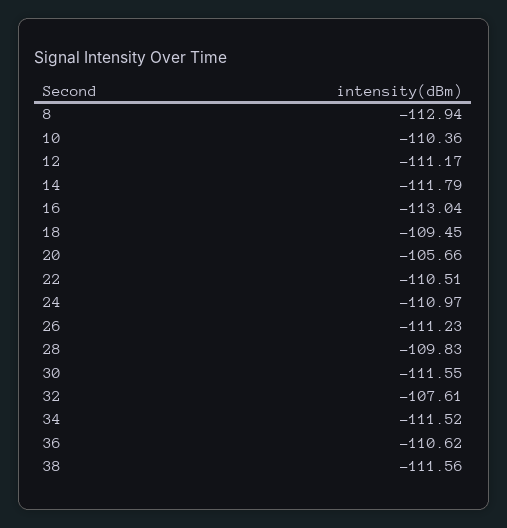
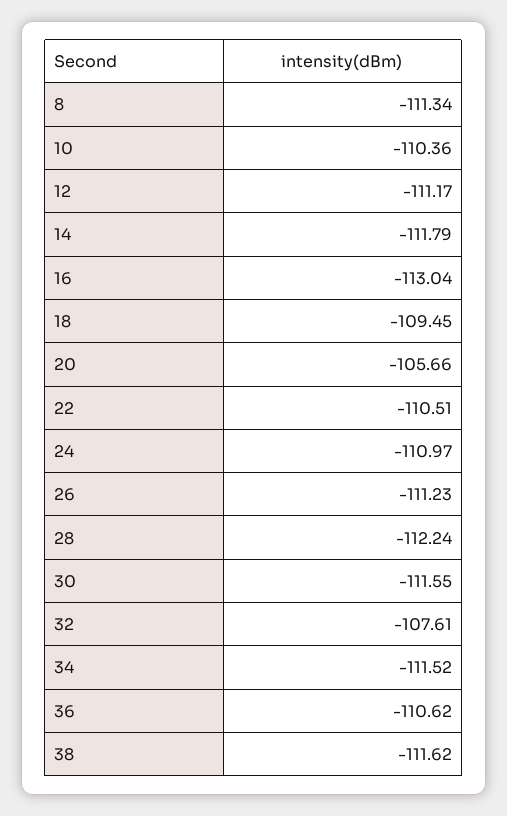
  {
-   "8": -112.94,
+   "8": -111.34,
    "10": -110.36,
    "12": -111.17,
    "14": -111.79,
    "16": -113.04,
    "18": -109.45,
    "20": -105.66,
    "22": -110.51,
    "24": -110.97,
    "26": -111.23,
-   "28": -109.83,
+   "28": -112.24,
    "30": -111.55,
    "32": -107.61,
    "34": -111.52,
    "36": -110.62,
-   "38": -111.56
+   "38": -111.62
  }

